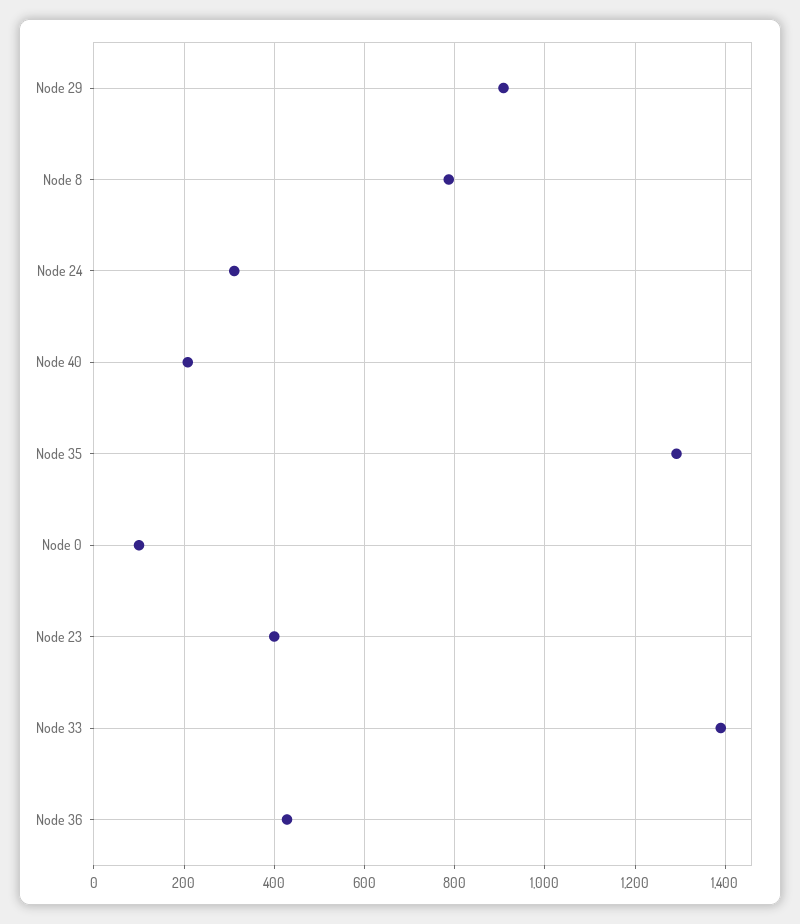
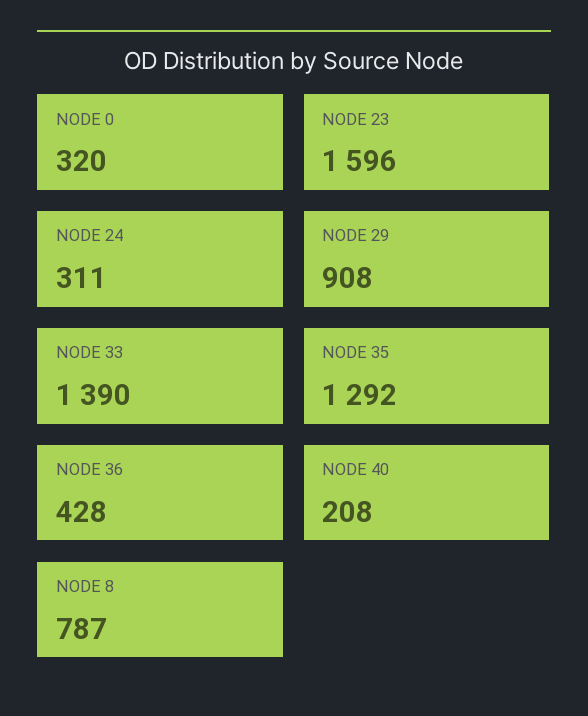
  {
    "Node 29": 908,
    "Node 8": 787,
    "Node 24": 311,
    "Node 40": 208,
    "Node 35": 1292,
-   "Node 0": 100,
+   "Node 0": 320,
-   "Node 23": 400,
+   "Node 23": 1596,
    "Node 33": 1390,
    "Node 36": 428
  }

